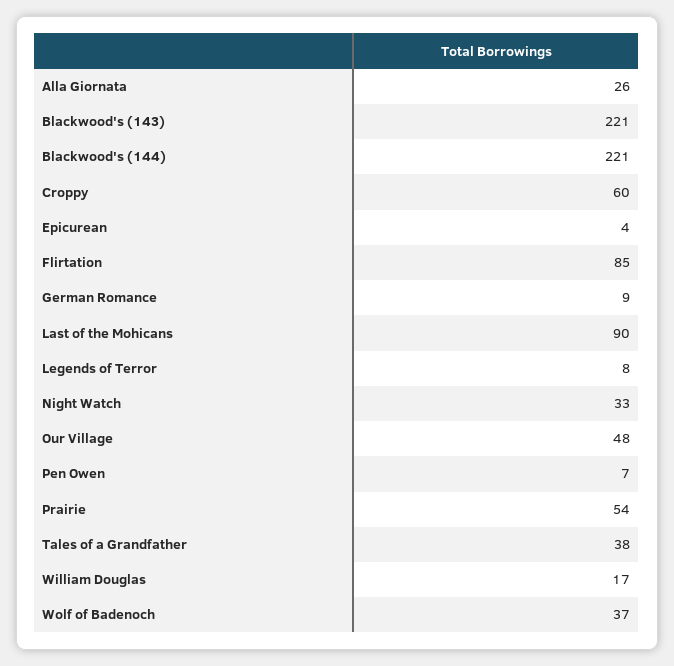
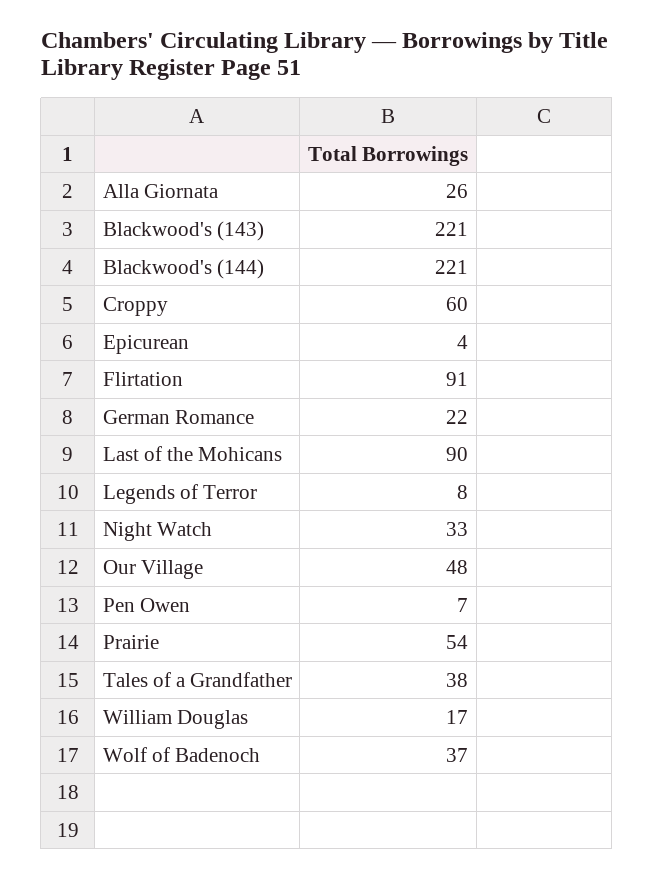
  {
    "Alla Giornata": 26,
    "Blackwood's (143)": 221,
    "Blackwood's (144)": 221,
    "Croppy": 60,
    "Epicurean": 4,
-   "Flirtation": 85,
+   "Flirtation": 91,
-   "German Romance": 9,
+   "German Romance": 22,
    "Last of the Mohicans": 90,
    "Legends of Terror": 8,
    "Night Watch": 33,
    "Our Village": 48,
    "Pen Owen": 7,
    "Prairie": 54,
    "Tales of a Grandfather": 38,
    "William Douglas": 17,
    "Wolf of Badenoch": 37
  }

